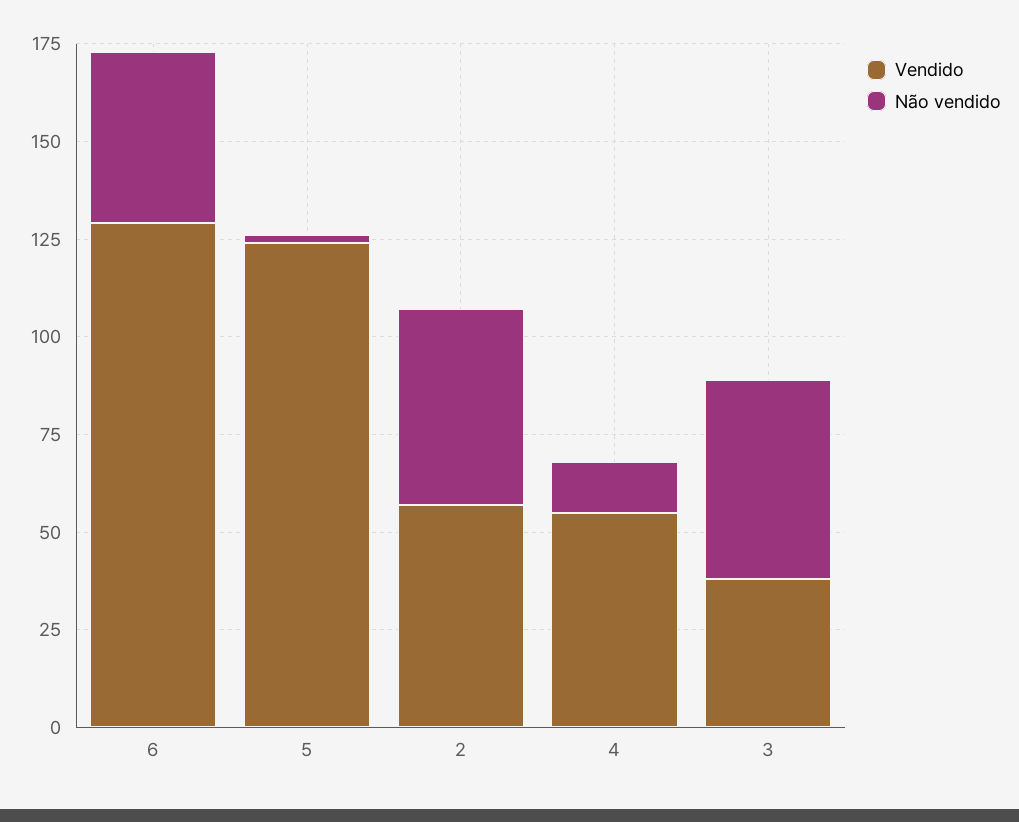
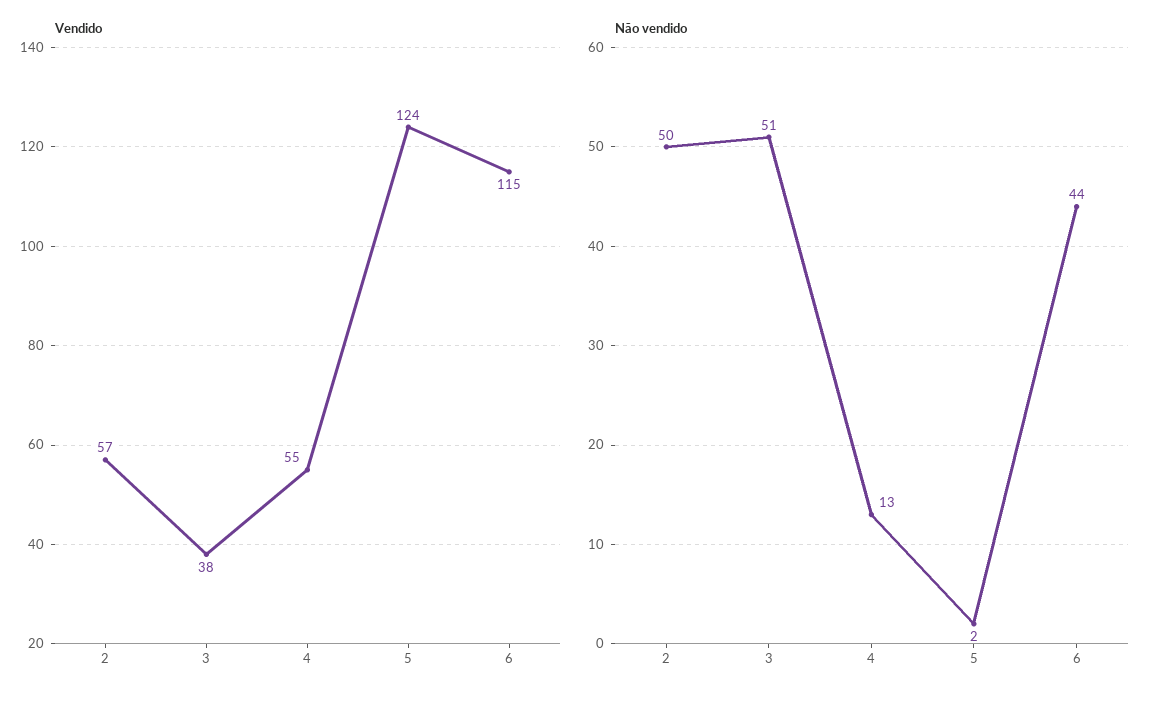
  {
    "Vendido": {
-     "6": 130,
+     "6": 115,
      "5": 124,
      "2": 57,
      "4": 55,
      "3": 38
    },
    "Não vendido": {
      "6": 44,
      "5": 2,
      "2": 50,
      "4": 13,
      "3": 51
    }
  }

